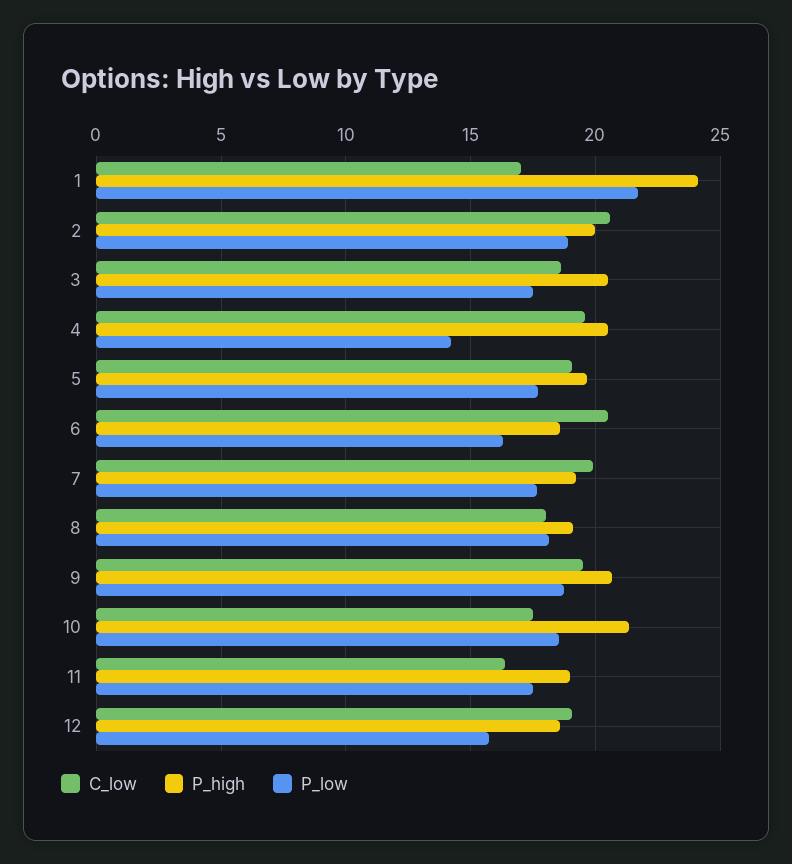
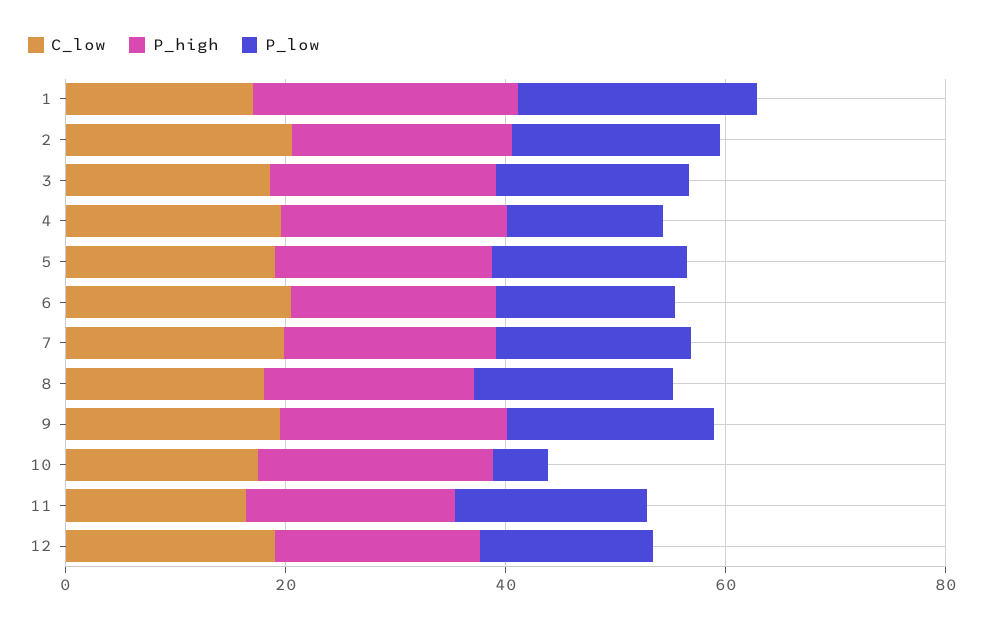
  {
    "C_low": {
      "1": 17,
      "2": 20.5,
      "3": 18.5,
      "4": 19.5,
      "5": 19,
      "6": 20.5,
      "7": 20,
      "8": 18,
      "9": 19.5,
      "10": 17.5,
      "11": 16.5,
      "12": 19
    },
    "P_high": {
      "1": 24,
      "2": 20,
      "3": 20.5,
      "4": 20.5,
      "5": 19.5,
      "6": 18.5,
      "7": 19,
      "8": 19,
      "9": 20.5,
      "10": 21.5,
      "11": 19,
      "12": 18.5
    },
    "P_low": {
      "1": 21.5,
      "2": 19,
      "3": 17.5,
      "4": 14,
      "5": 17.5,
      "6": 16.5,
      "7": 17.5,
      "8": 18,
      "9": 19,
-     "10": 18.5,
+     "10": 5,
      "11": 17.5,
      "12": 15.5
    }
  }

